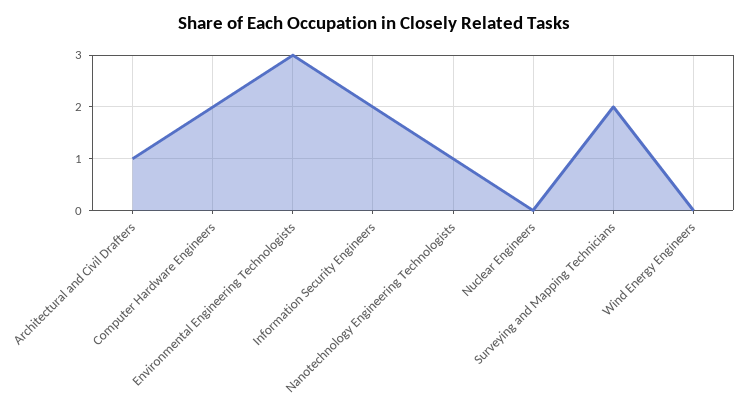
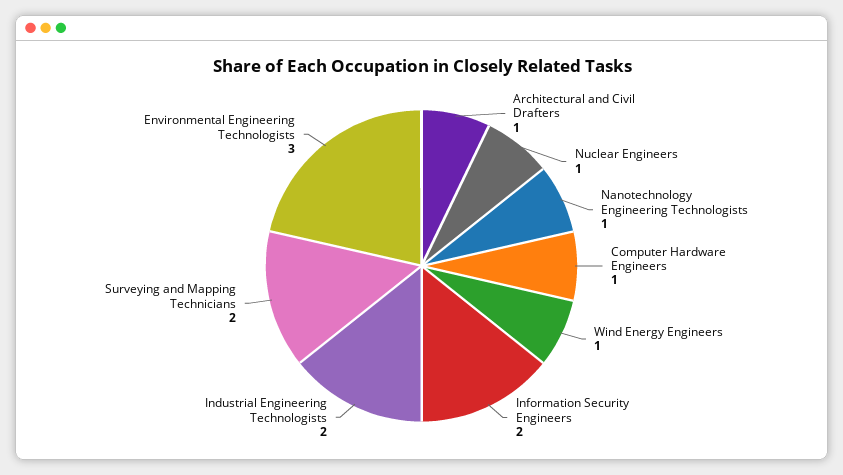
  {
    "Architectural and Civil Drafters": 1,
-   "Computer Hardware Engineers": 2,
+   "Computer Hardware Engineers": 1,
    "Environmental Engineering Technologists": 3,
    "Information Security Engineers": 2,
    "Nanotechnology Engineering Technologists": 1,
-   "Nuclear Engineers": 0,
+   "Nuclear Engineers": 1,
    "Surveying and Mapping Technicians": 2,
-   "Wind Energy Engineers": 0
+   "Wind Energy Engineers": 1,
+   "Industrial Engineering Technologists": 2
  }

